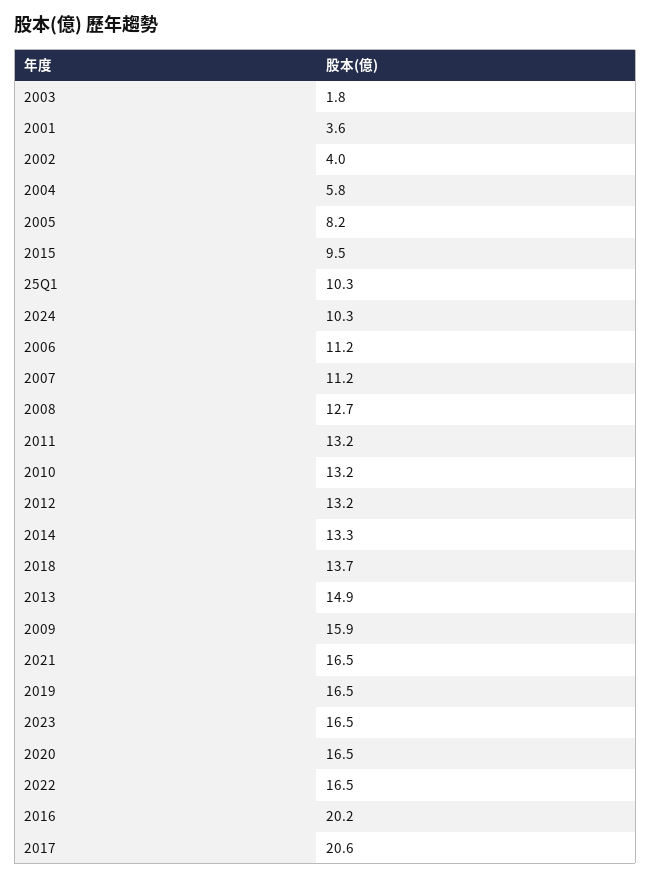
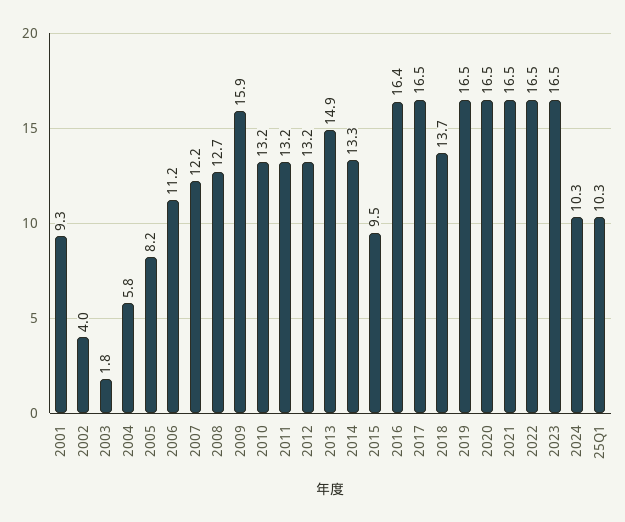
  {
    "2003": 1.8,
-   "2001": 3.6,
+   "2001": 9.3,
    "2002": 4,
    "2004": 5.8,
    "2005": 8.2,
    "2015": 9.5,
    "25Q1": 10.3,
    "2024": 10.3,
    "2006": 11.2,
-   "2007": 11.2,
+   "2007": 12.2,
    "2008": 12.7,
    "2011": 13.2,
    "2010": 13.2,
    "2012": 13.2,
    "2014": 13.3,
    "2018": 13.7,
    "2013": 14.9,
    "2009": 15.9,
    "2021": 16.5,
    "2019": 16.5,
    "2023": 16.5,
    "2020": 16.5,
    "2022": 16.5,
-   "2016": 20.2,
+   "2016": 16.4,
-   "2017": 20.6
+   "2017": 16.5
  }

